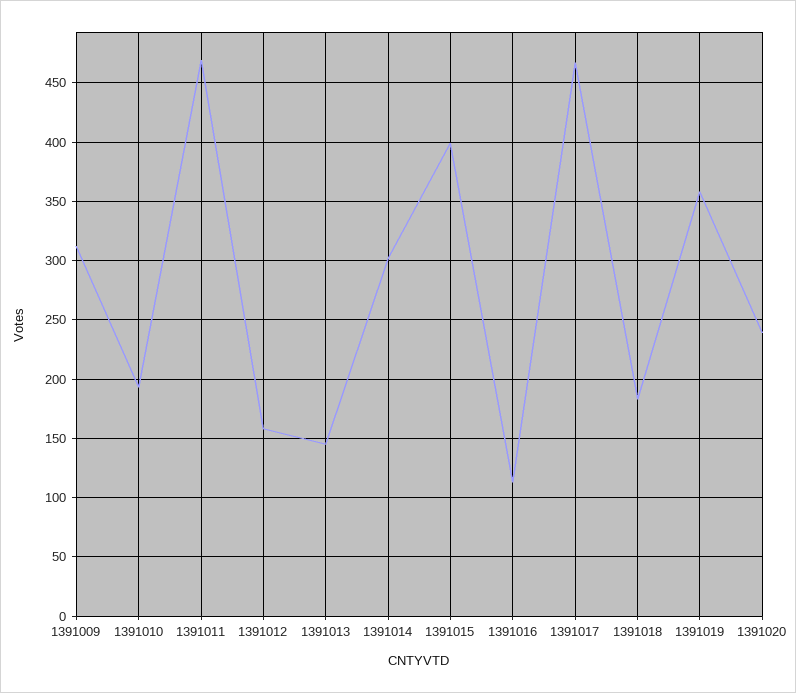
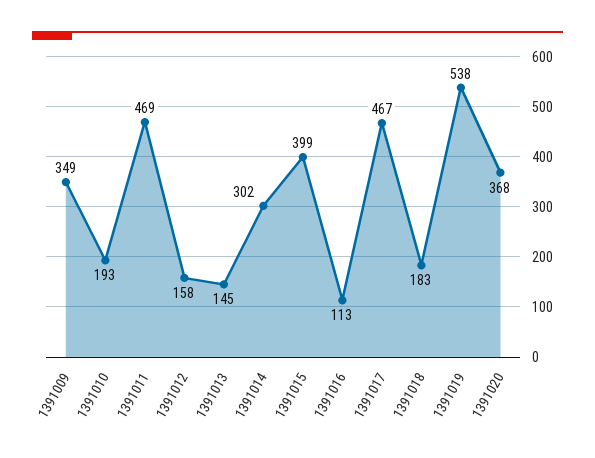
  {
-   "1391009": 310,
+   "1391009": 349,
    "1391010": 193,
    "1391011": 469,
    "1391012": 158,
    "1391013": 145,
    "1391014": 302,
    "1391015": 399,
    "1391016": 113,
    "1391017": 467,
    "1391018": 183,
-   "1391019": 360,
+   "1391019": 538,
-   "1391020": 240
+   "1391020": 368
  }

